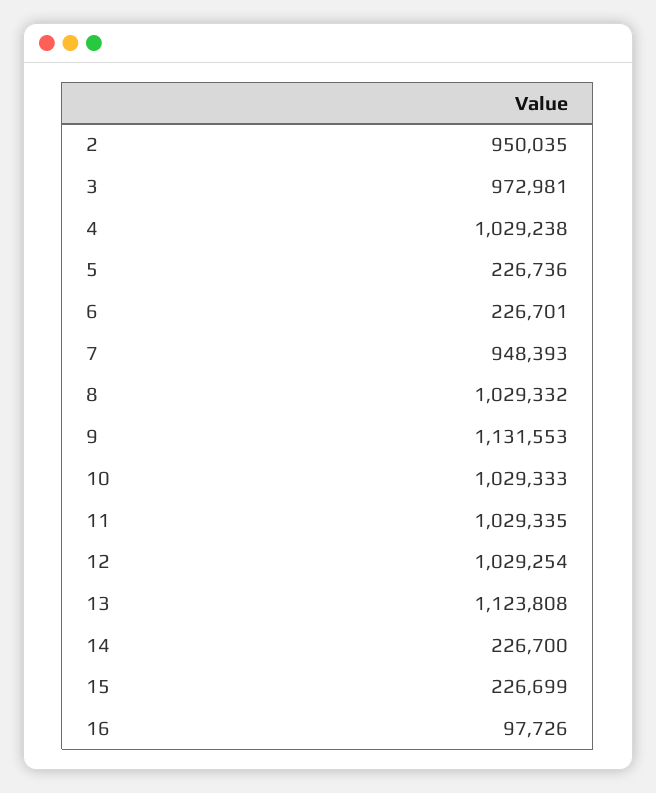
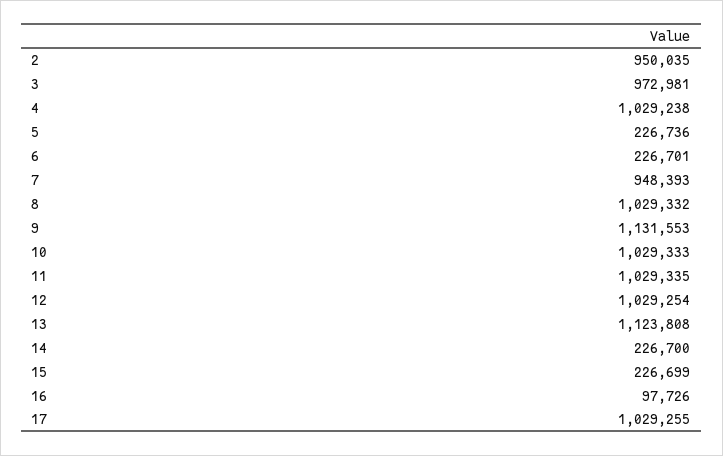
  {
    "2": 950035,
    "3": 972981,
    "4": 1029238,
    "5": 226736,
    "6": 226701,
    "7": 948393,
    "8": 1029332,
    "9": 1131553,
    "10": 1029333,
    "11": 1029335,
    "12": 1029254,
    "13": 1123808,
    "14": 226700,
    "15": 226699,
-   "16": 97726
+   "16": 97726,
+   "17": 1029255
  }

